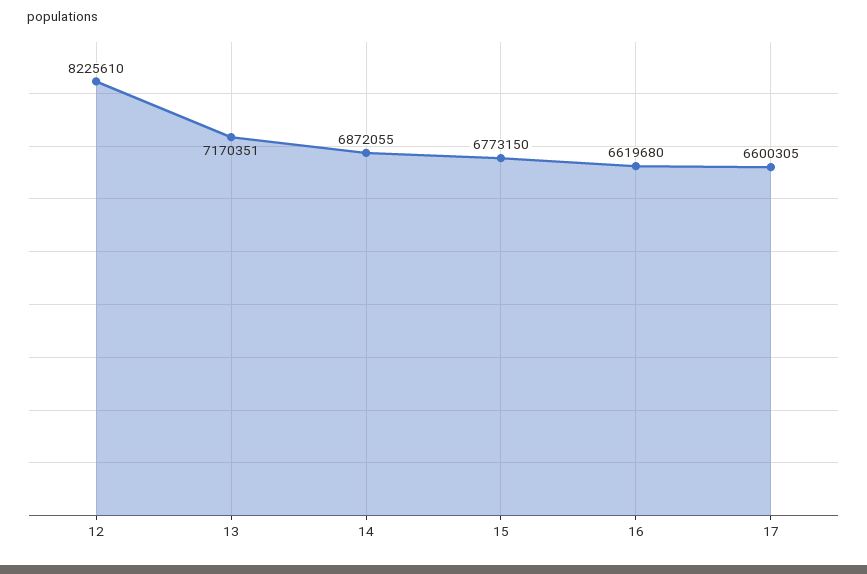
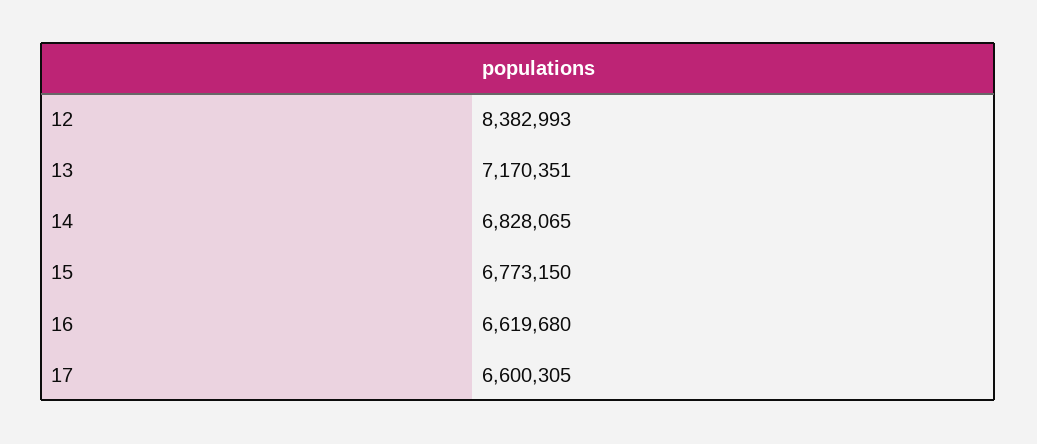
  {
-   "12": 8225610,
+   "12": 8382993,
    "13": 7170351,
-   "14": 6872055,
+   "14": 6828065,
    "15": 6773150,
    "16": 6619680,
    "17": 6600305
  }

